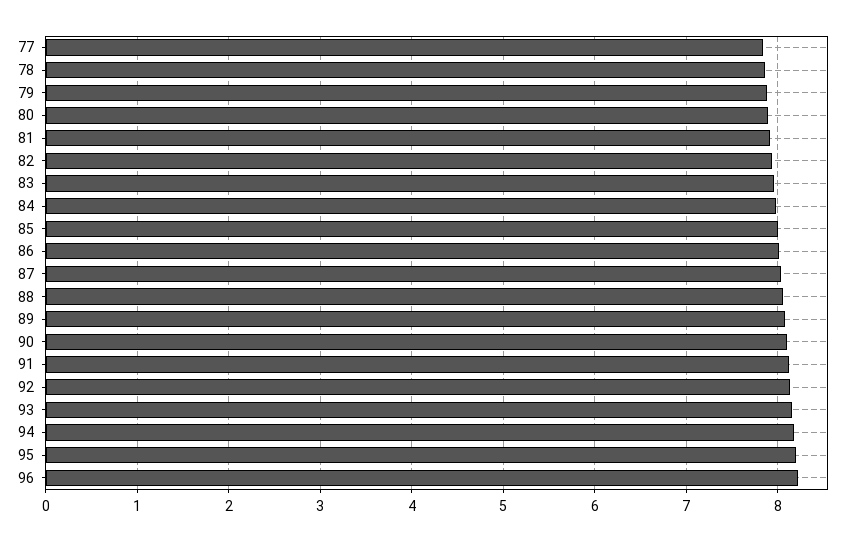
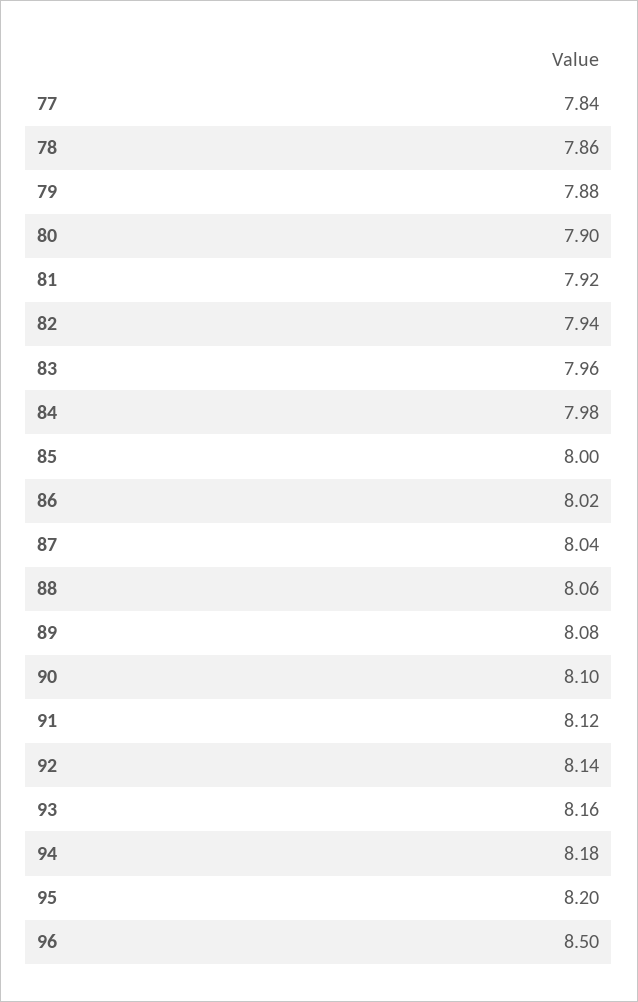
  {
    "77": 7.84,
    "78": 7.86,
    "79": 7.88,
    "80": 7.9,
    "81": 7.92,
    "82": 7.94,
    "83": 7.96,
    "84": 7.98,
    "85": 8,
    "86": 8.02,
    "87": 8.04,
    "88": 8.06,
    "89": 8.08,
    "90": 8.1,
    "91": 8.12,
    "92": 8.14,
    "93": 8.16,
    "94": 8.18,
    "95": 8.2,
-   "96": 8.2
+   "96": 8.5
  }

